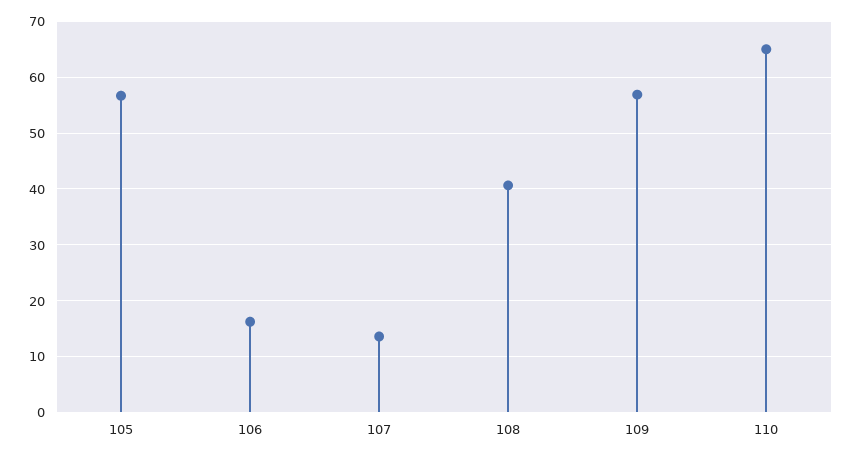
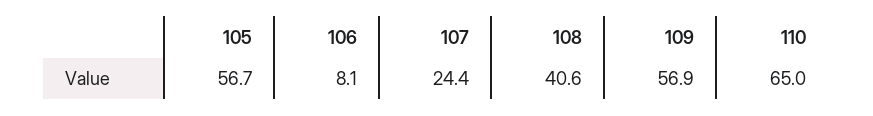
  {
    "105": 56.7,
-   "106": 16,
+   "106": 8.1,
-   "107": 14,
+   "107": 24.4,
    "108": 40.6,
    "109": 56.9,
    "110": 65
  }

